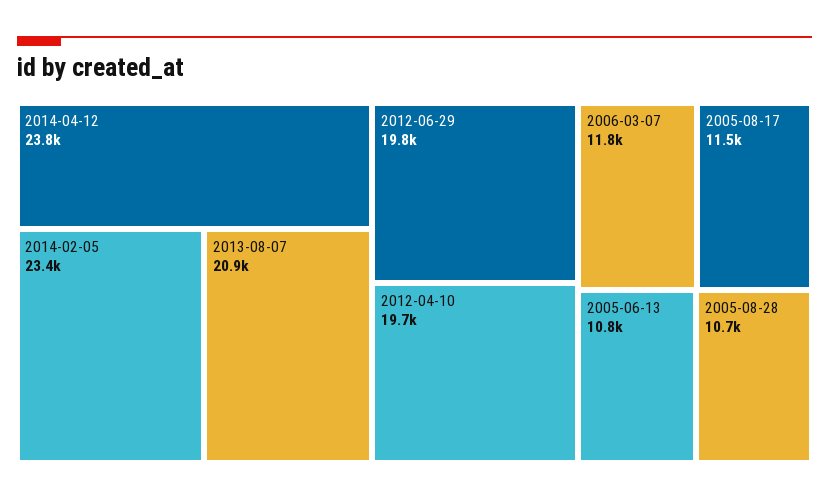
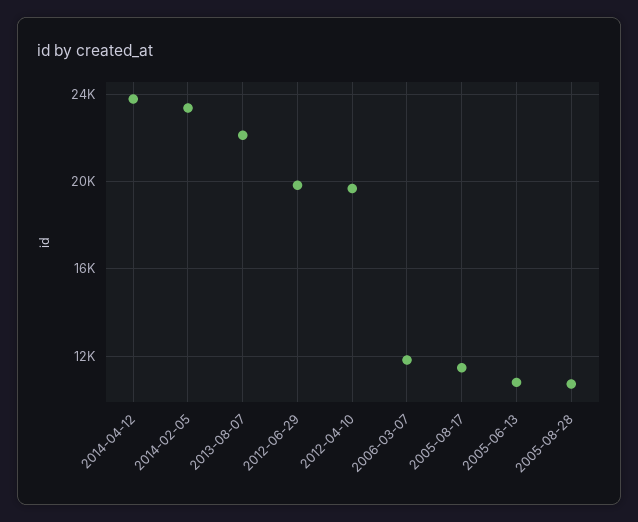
  {
    "2014-04-12": 23800,
    "2014-02-05": 23400,
-   "2013-08-07": 20900,
+   "2013-08-07": 22000,
    "2012-06-29": 19800,
    "2012-04-10": 19700,
    "2006-03-07": 11800,
    "2005-08-17": 11500,
    "2005-06-13": 10800,
    "2005-08-28": 10700
  }

